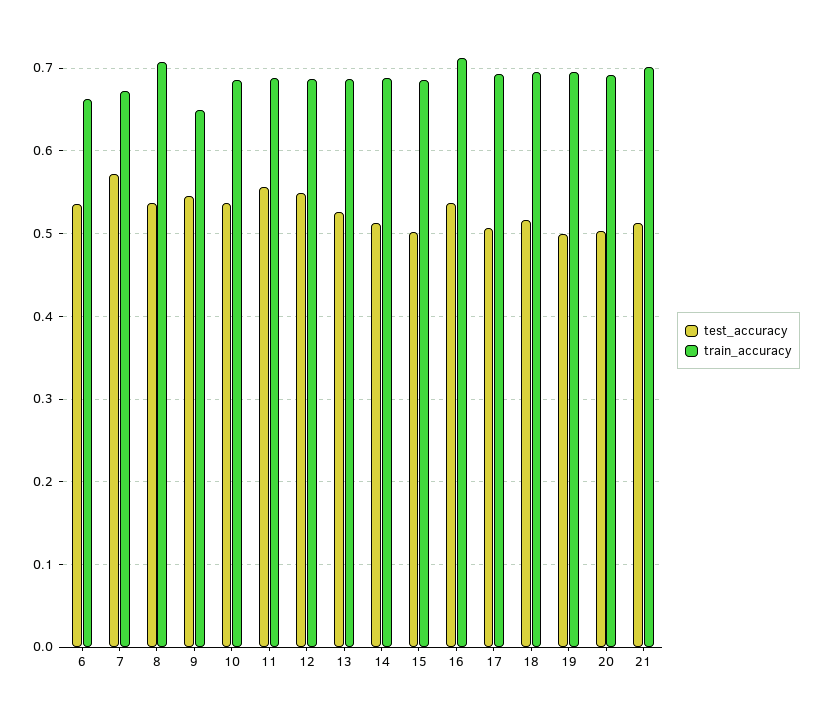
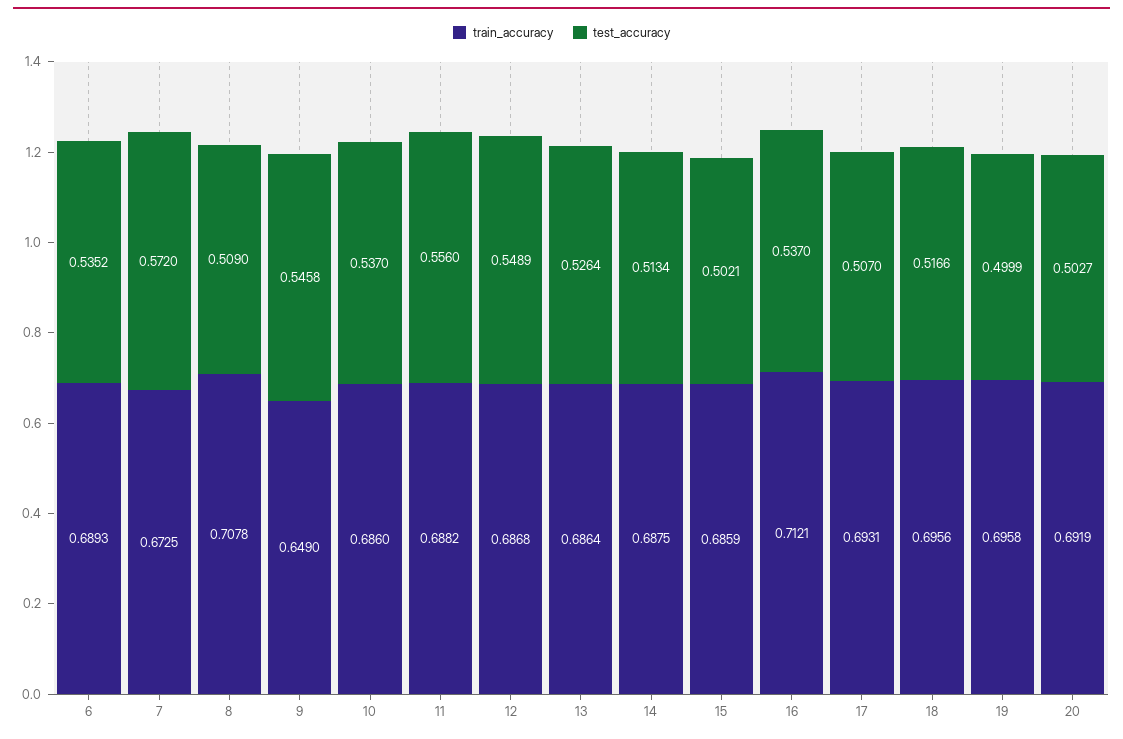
  {
    "test_accuracy": {
      "6": 0.5352,
      "7": 0.572,
-     "8": 0.54,
+     "8": 0.509,
      "9": 0.5458,
      "10": 0.537,
      "11": 0.556,
      "12": 0.5489,
      "13": 0.5264,
      "14": 0.5134,
      "15": 0.5021,
      "16": 0.537,
      "17": 0.507,
      "18": 0.5166,
      "19": 0.4999,
-     "20": 0.5027,
+     "20": 0.5027
-     "21": 0.51
    },
    "train_accuracy": {
-     "6": 0.66,
+     "6": 0.6893,
      "7": 0.6725,
      "8": 0.7078,
      "9": 0.649,
      "10": 0.686,
      "11": 0.6882,
      "12": 0.6868,
      "13": 0.6864,
      "14": 0.6875,
      "15": 0.6859,
      "16": 0.7121,
      "17": 0.6931,
      "18": 0.6956,
      "19": 0.6958,
-     "20": 0.6919,
+     "20": 0.6919
-     "21": 0.7
    }
  }

